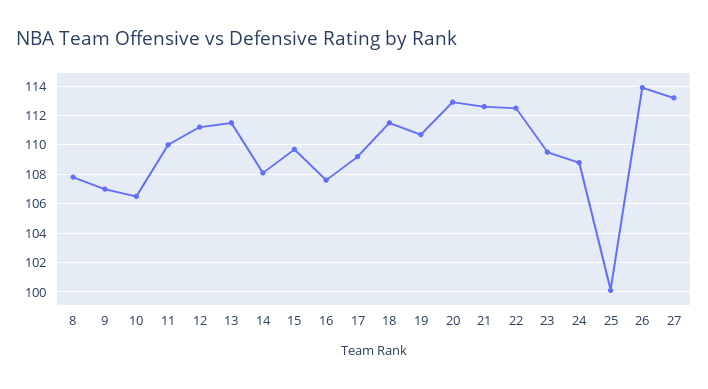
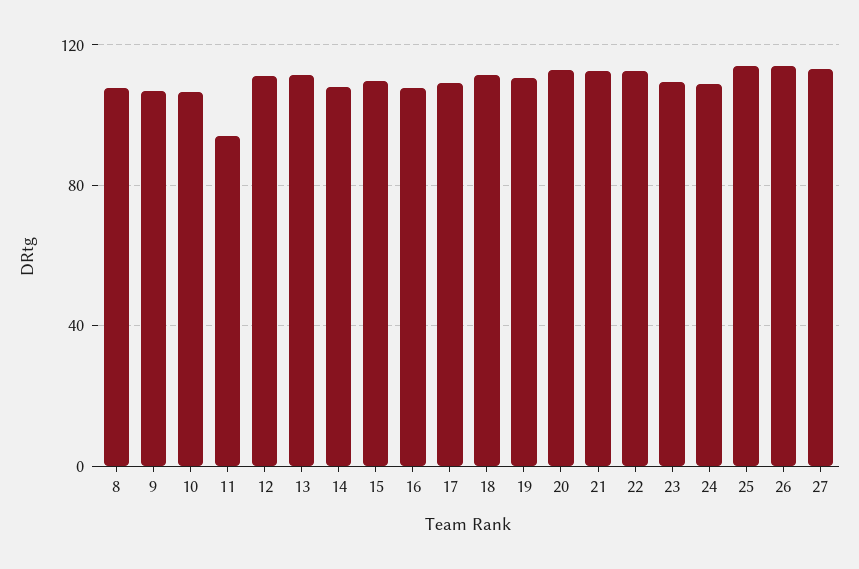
  {
    "8": 108,
    "9": 107,
    "10": 106.5,
-   "11": 110,
+   "11": 95,
    "12": 111,
    "13": 111.5,
    "14": 108,
    "15": 109.5,
    "16": 107.5,
    "17": 109,
    "18": 111.5,
    "19": 110.5,
    "20": 113,
    "21": 112.5,
    "22": 112.5,
    "23": 109.5,
    "24": 109,
-   "25": 100,
+   "25": 115,
    "26": 114,
    "27": 113
  }

